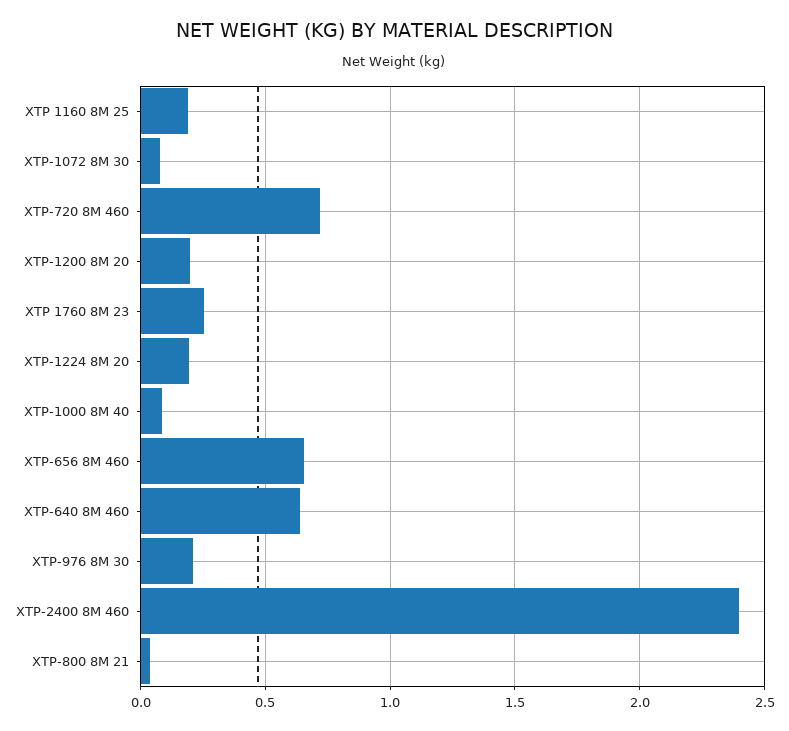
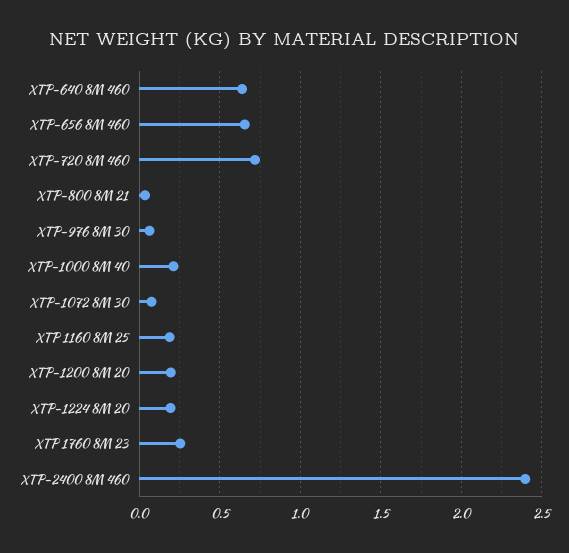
  {
    "XTP 1160 8M 25": 0.2,
    "XTP-1072 8M 30": 0.1,
    "XTP-720 8M 460": 0.7,
    "XTP-1200 8M 20": 0.2,
    "XTP 1760 8M 23": 0.25,
    "XTP-1224 8M 20": 0.2,
-   "XTP-1000 8M 40": 0.1,
+   "XTP-1000 8M 40": 0.2,
    "XTP-656 8M 460": 0.65,
    "XTP-640 8M 460": 0.65,
-   "XTP-976 8M 30": 0.2,
+   "XTP-976 8M 30": 0.05,
    "XTP-2400 8M 460": 2.4,
    "XTP-800 8M 21": 0.05
  }

